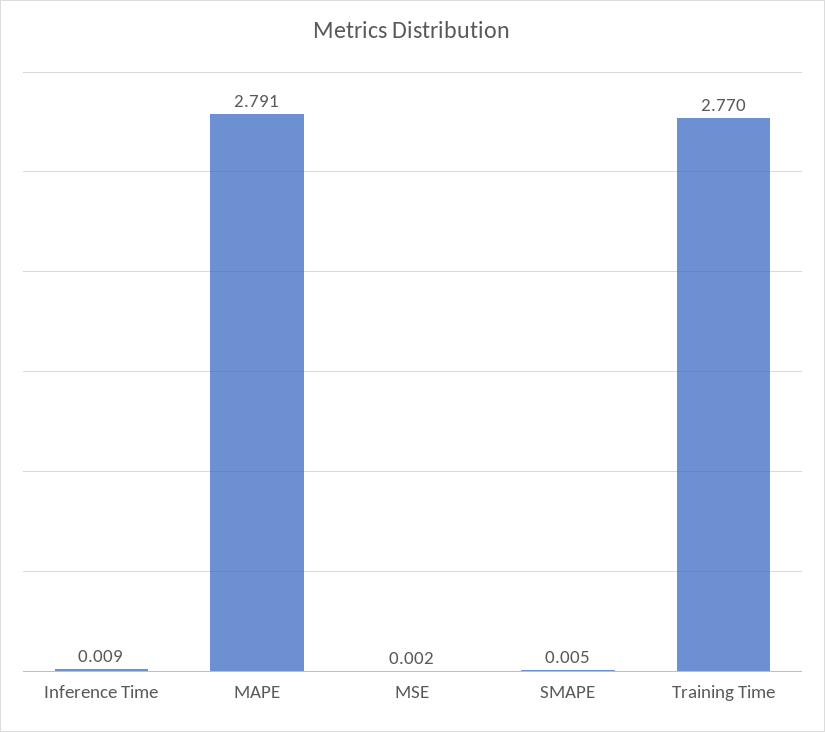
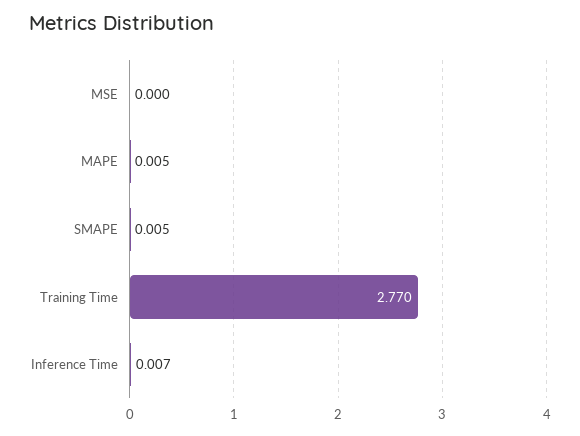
  {
-   "Inference Time": 0.009,
+   "Inference Time": 0.007,
-   "MAPE": 2.791,
+   "MAPE": 0.005,
-   "MSE": 0.002,
+   "MSE": 0,
    "SMAPE": 0.005,
    "Training Time": 2.77
  }

